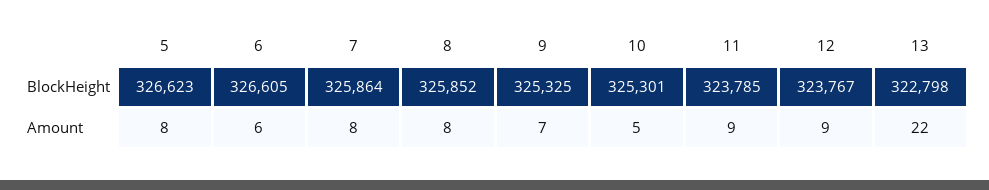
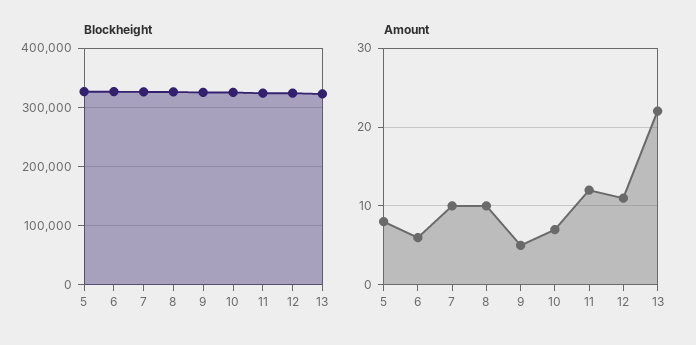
  {
    "BlockHeight": {
      "5": 326623,
      "6": 326605,
      "7": 325864,
      "8": 325852,
      "9": 325325,
      "10": 325301,
      "11": 323785,
      "12": 323767,
      "13": 322798
    },
    "Amount": {
      "5": 8,
      "6": 6,
-     "7": 8,
+     "7": 10,
-     "8": 8,
+     "8": 10,
-     "9": 7,
+     "9": 5,
-     "10": 5,
+     "10": 7,
-     "11": 9,
+     "11": 12,
-     "12": 9,
+     "12": 11,
      "13": 22
    }
  }

